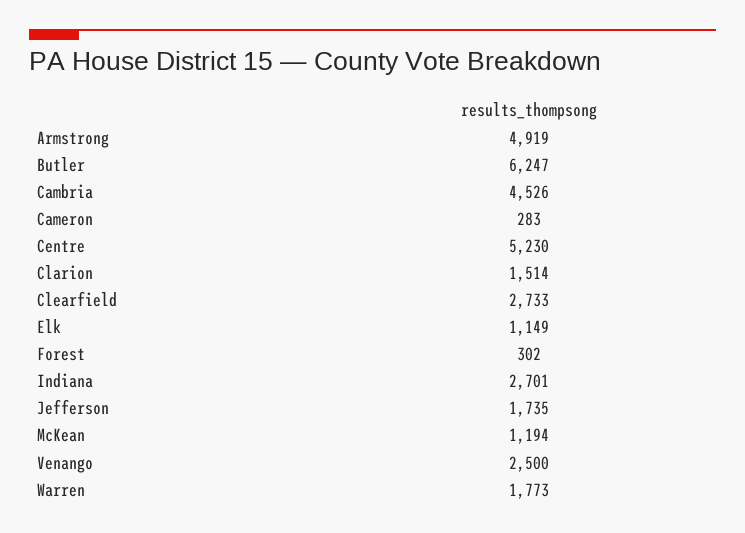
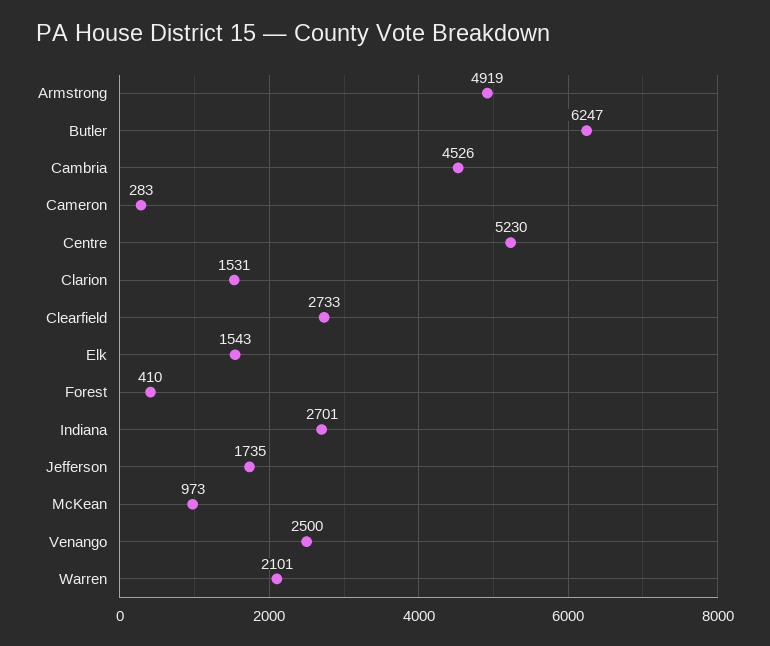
  {
    "Armstrong": 4919,
    "Butler": 6247,
    "Cambria": 4526,
    "Cameron": 283,
    "Centre": 5230,
-   "Clarion": 1514,
+   "Clarion": 1531,
    "Clearfield": 2733,
-   "Elk": 1149,
+   "Elk": 1543,
-   "Forest": 302,
+   "Forest": 410,
    "Indiana": 2701,
    "Jefferson": 1735,
-   "McKean": 1194,
+   "McKean": 973,
    "Venango": 2500,
-   "Warren": 1773
+   "Warren": 2101
  }

